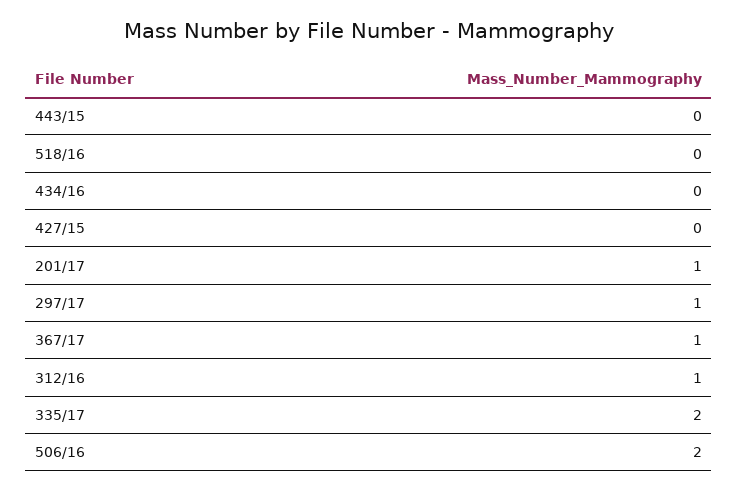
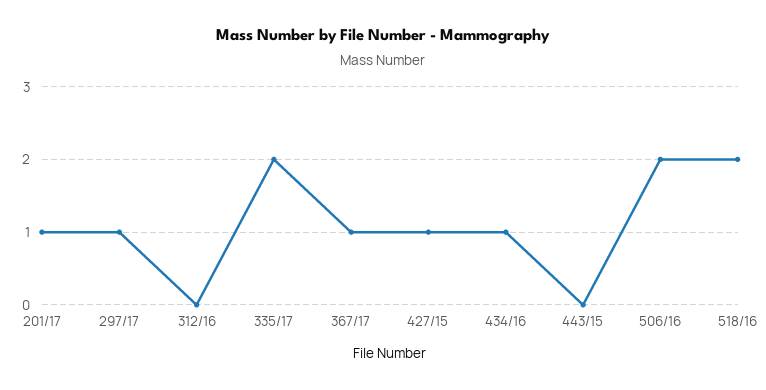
  {
    "443/15": 0,
-   "518/16": 0,
+   "518/16": 2,
-   "434/16": 0,
+   "434/16": 1,
-   "427/15": 0,
+   "427/15": 1,
    "201/17": 1,
    "297/17": 1,
    "367/17": 1,
-   "312/16": 1,
+   "312/16": 0,
    "335/17": 2,
    "506/16": 2
  }

